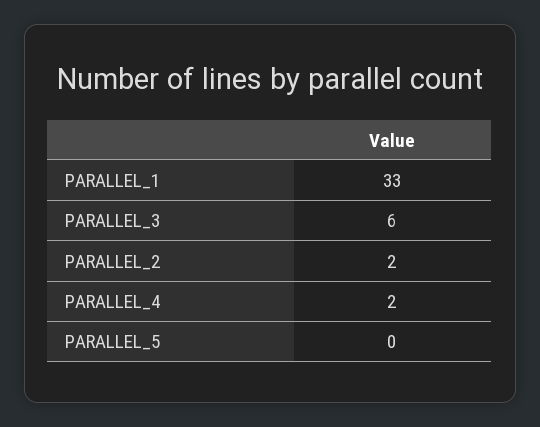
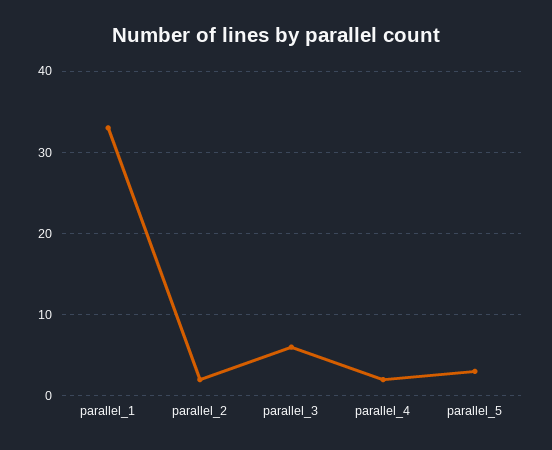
  {
    "PARALLEL_1": 33,
    "PARALLEL_3": 6,
    "PARALLEL_2": 2,
    "PARALLEL_4": 2,
-   "PARALLEL_5": 0
+   "PARALLEL_5": 3
  }

